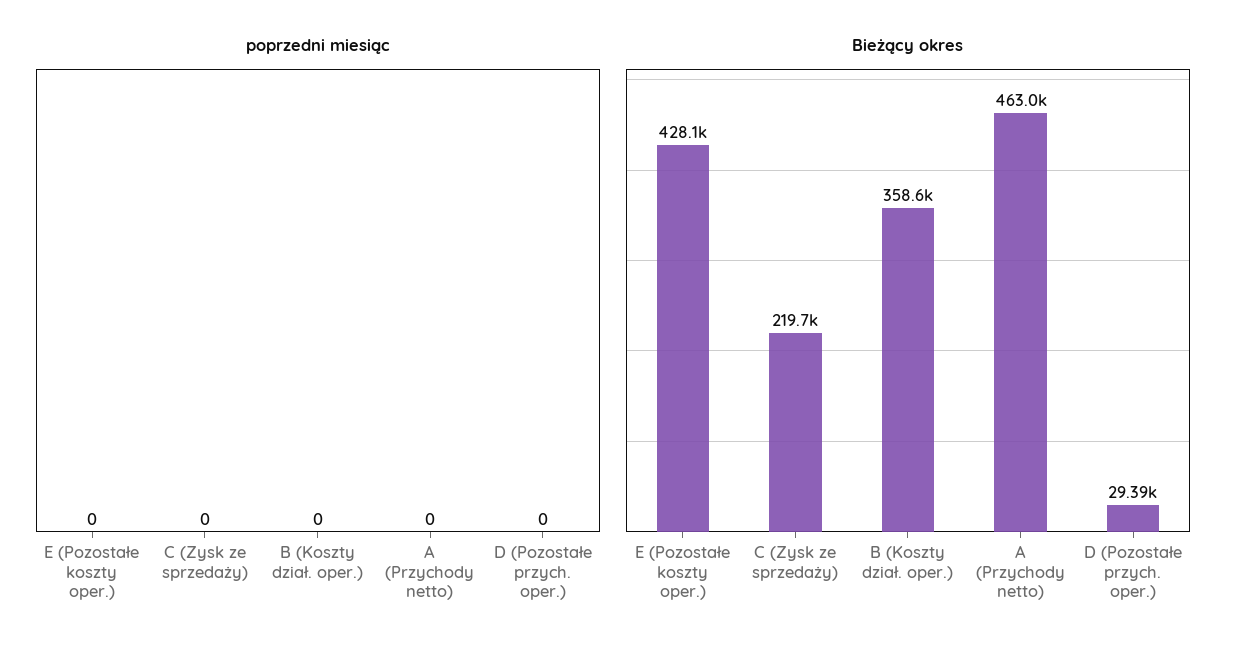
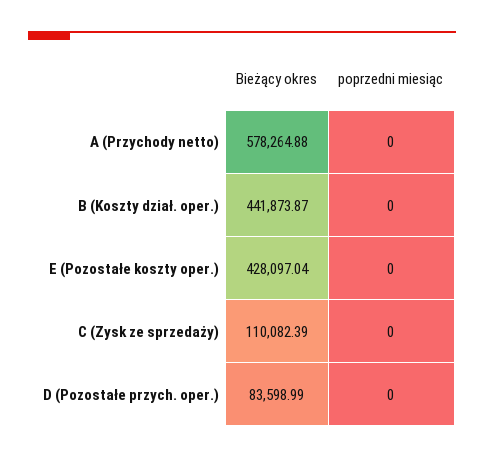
  {
    "poprzedni miesiąc": {
      "E (Pozostałe koszty oper.)": 0,
      "C (Zysk ze sprzedaży)": 0,
      "B (Koszty dział. oper.)": 0,
      "A (Przychody netto)": 0,
      "D (Pozostałe przych. oper.)": 0
    },
    "Bieżący okres": {
      "E (Pozostałe koszty oper.)": 428097.04,
-     "C (Zysk ze sprzedaży)": 219700,
+     "C (Zysk ze sprzedaży)": 110082.39,
-     "B (Koszty dział. oper.)": 358600,
+     "B (Koszty dział. oper.)": 441873.87,
-     "A (Przychody netto)": 463000,
+     "A (Przychody netto)": 578264.88,
-     "D (Pozostałe przych. oper.)": 29390
+     "D (Pozostałe przych. oper.)": 83598.99
    }
  }

